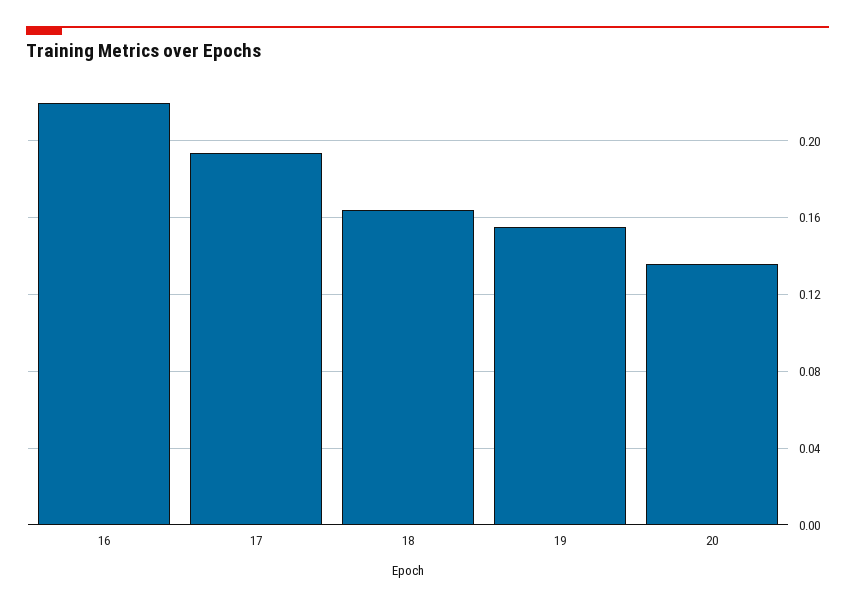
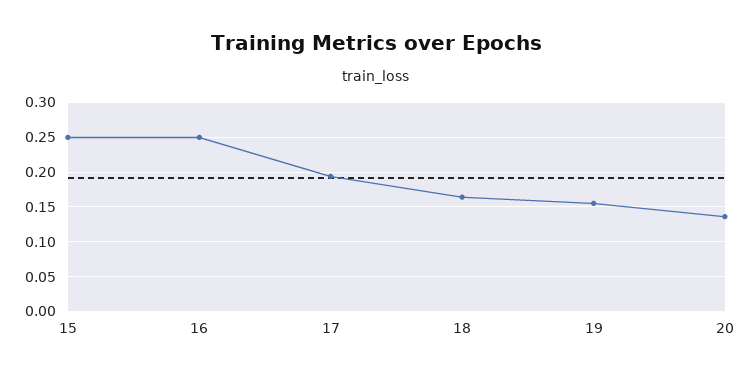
  {
-   "16": 0.22,
+   "16": 0.25,
    "17": 0.195,
    "18": 0.165,
    "19": 0.155,
-   "20": 0.135
+   "20": 0.135,
+   "15": 0.25
  }

